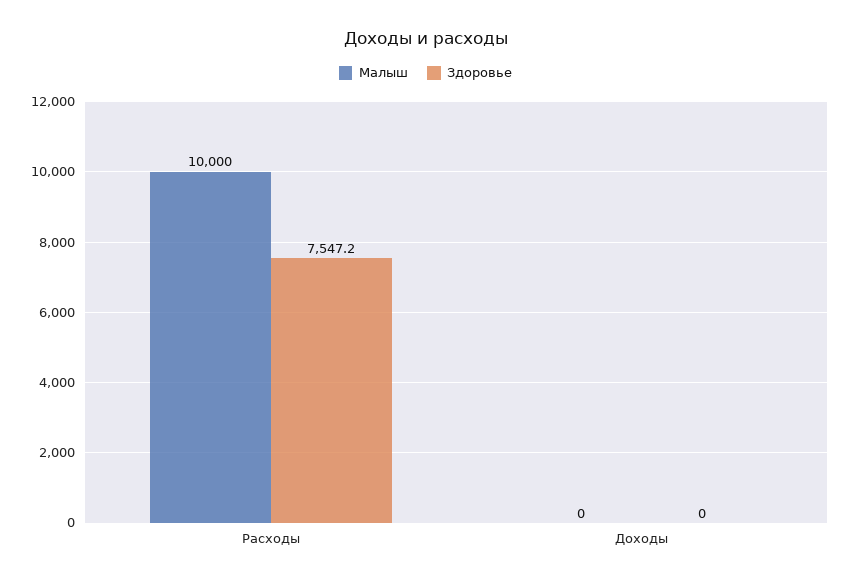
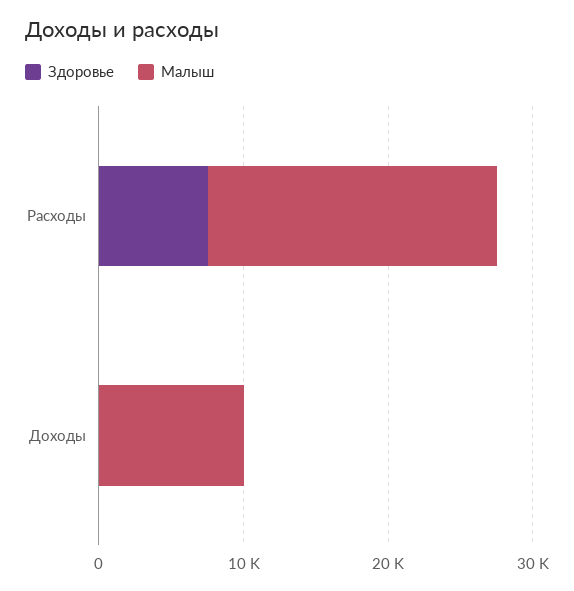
  {
    "Малыш": {
-     "Расходы": 10000,
+     "Расходы": 20000,
-     "Доходы": 0
+     "Доходы": 10000
    },
    "Здоровье": {
      "Расходы": 7547.2,
      "Доходы": 0
    }
  }

